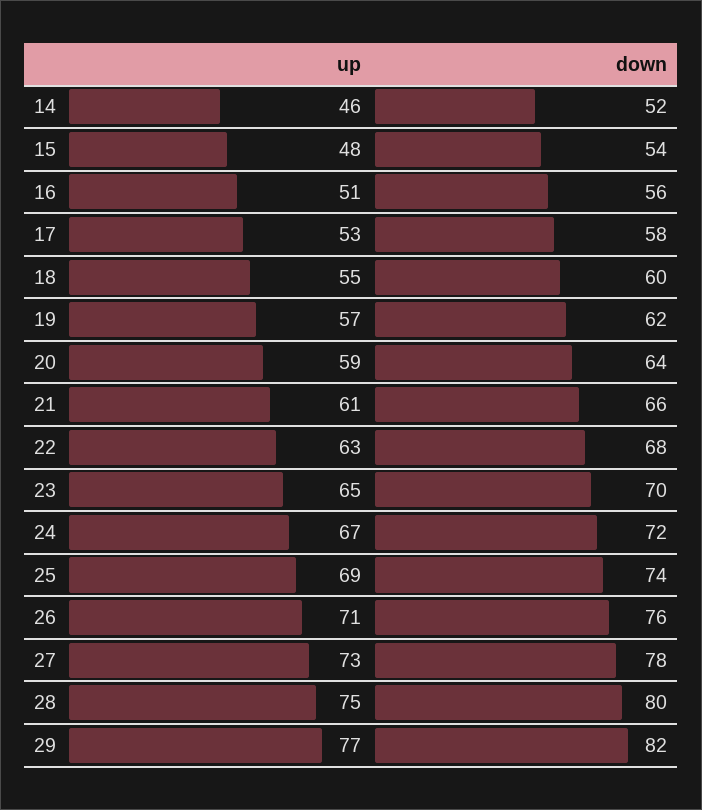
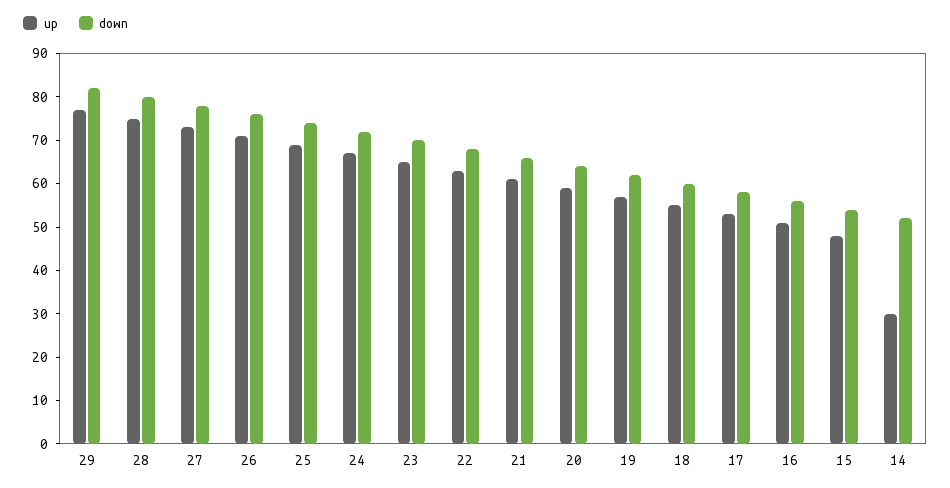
  {
    "up": {
-     "14": 46,
+     "14": 30,
      "15": 48,
      "16": 51,
      "17": 53,
      "18": 55,
      "19": 57,
      "20": 59,
      "21": 61,
      "22": 63,
      "23": 65,
      "24": 67,
      "25": 69,
      "26": 71,
      "27": 73,
      "28": 75,
      "29": 77
    },
    "down": {
      "14": 52,
      "15": 54,
      "16": 56,
      "17": 58,
      "18": 60,
      "19": 62,
      "20": 64,
      "21": 66,
      "22": 68,
      "23": 70,
      "24": 72,
      "25": 74,
      "26": 76,
      "27": 78,
      "28": 80,
      "29": 82
    }
  }

